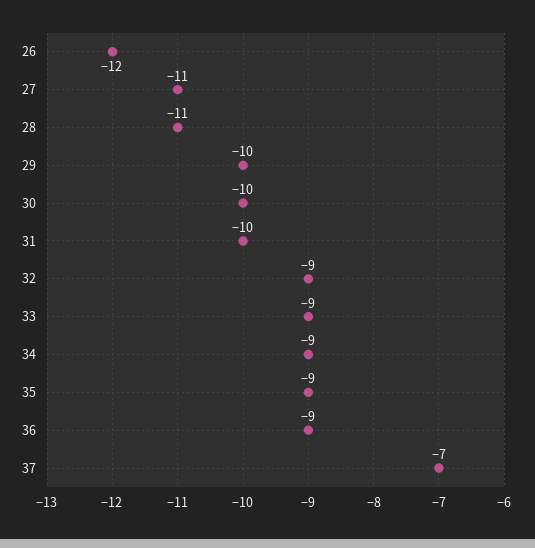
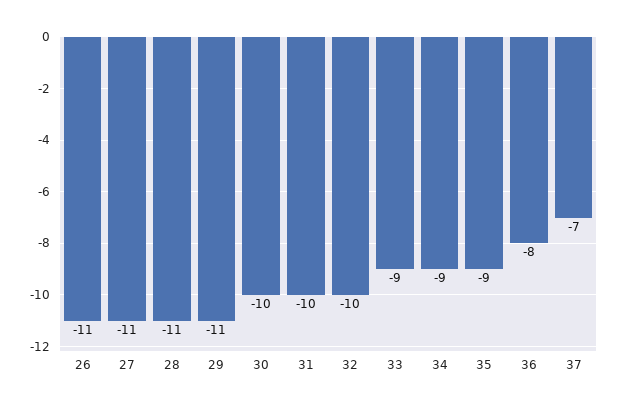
  {
-   "26": -12,
+   "26": -11,
    "27": -11,
    "28": -11,
-   "29": -10,
+   "29": -11,
    "30": -10,
    "31": -10,
-   "32": -9,
+   "32": -10,
    "33": -9,
    "34": -9,
    "35": -9,
-   "36": -9,
+   "36": -8,
    "37": -7
  }

